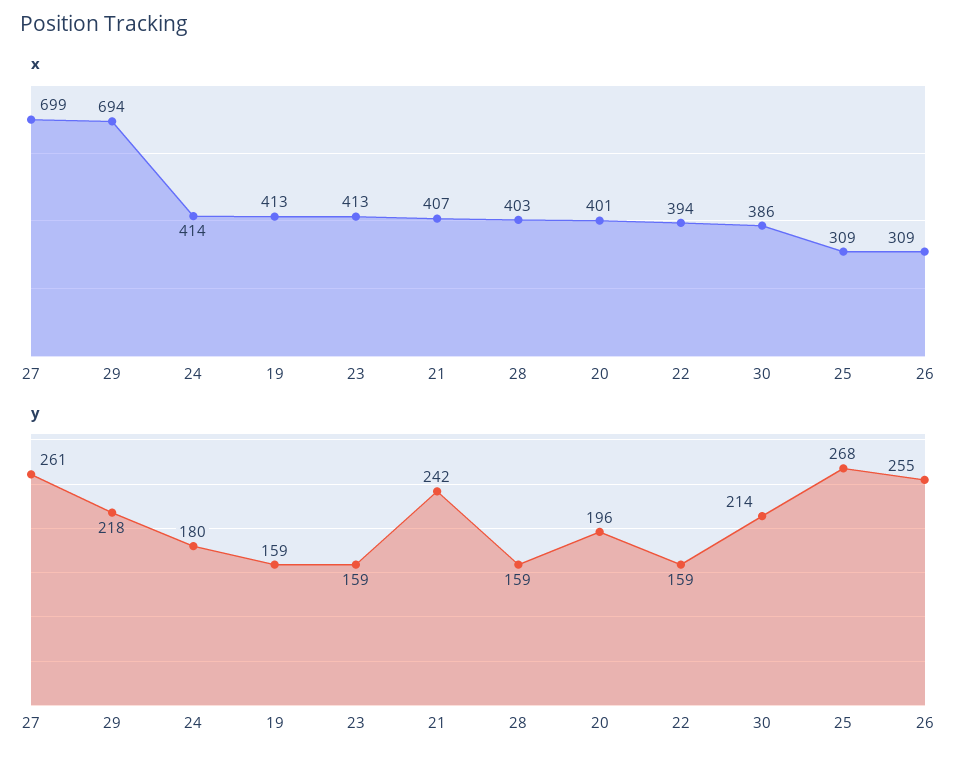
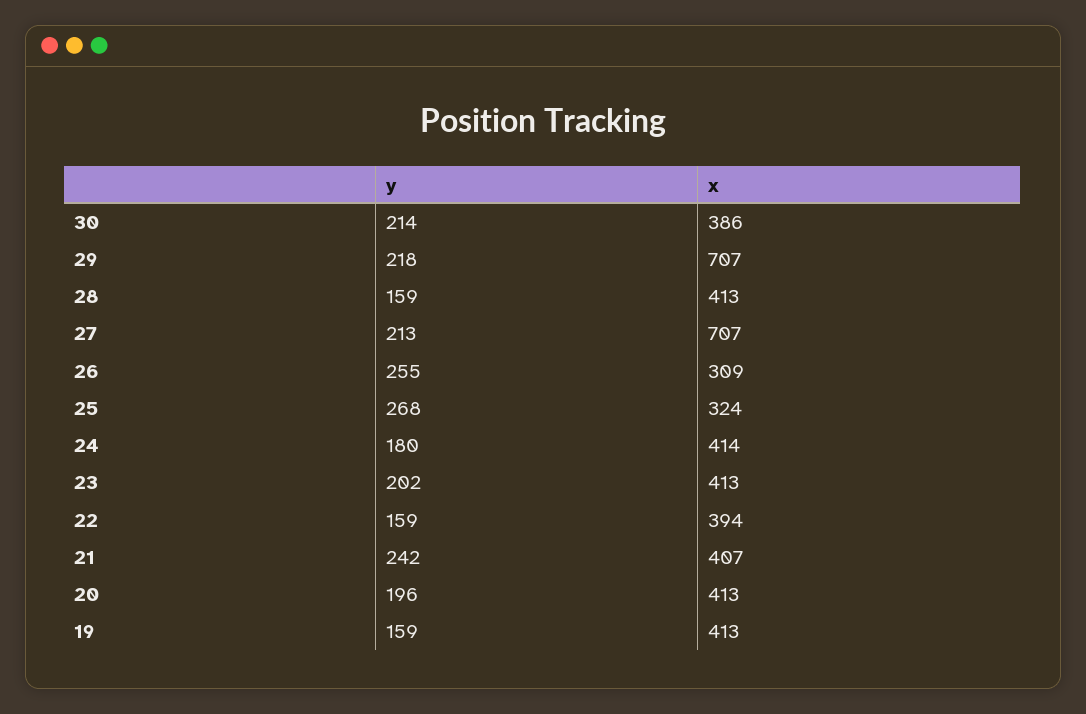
  {
    "x": {
-     "27": 699,
+     "27": 707,
-     "29": 694,
+     "29": 707,
      "24": 414,
      "19": 413,
      "23": 413,
      "21": 407,
-     "28": 403,
+     "28": 413,
-     "20": 401,
+     "20": 413,
      "22": 394,
      "30": 386,
-     "25": 309,
+     "25": 324,
      "26": 309
    },
    "y": {
-     "27": 261,
+     "27": 213,
      "29": 218,
      "24": 180,
      "19": 159,
-     "23": 159,
+     "23": 202,
      "21": 242,
      "28": 159,
      "20": 196,
      "22": 159,
      "30": 214,
      "25": 268,
      "26": 255
    }
  }

